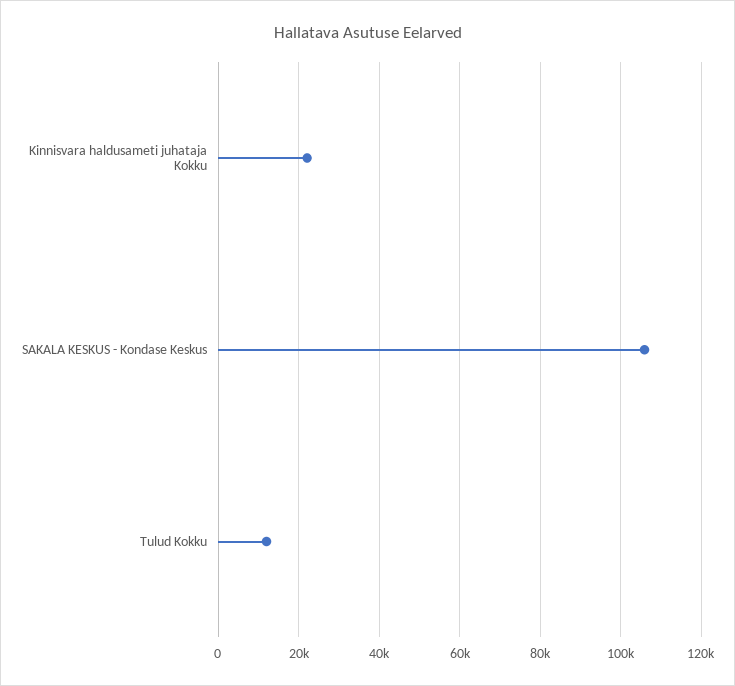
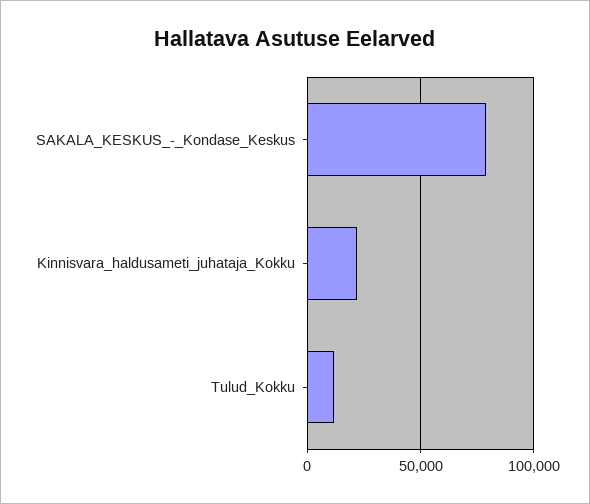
  {
    "Kinnisvara haldusameti juhataja Kokku": 22000,
-   "SAKALA KESKUS - Kondase Keskus": 106000,
+   "SAKALA KESKUS - Kondase Keskus": 80000,
    "Tulud Kokku": 12000
  }

